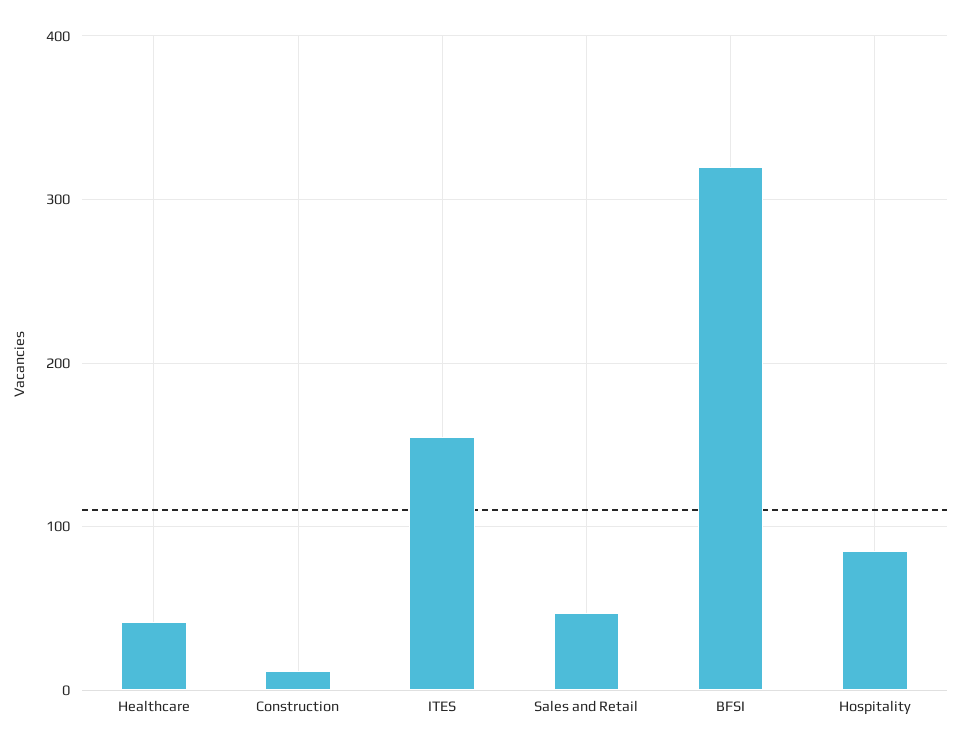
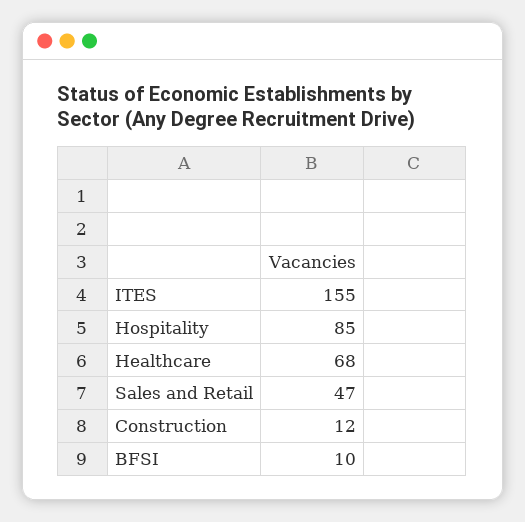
  {
-   "Healthcare": 40,
+   "Healthcare": 68,
    "Construction": 12,
    "ITES": 155,
    "Sales and Retail": 47,
-   "BFSI": 320,
+   "BFSI": 10,
    "Hospitality": 85
  }

